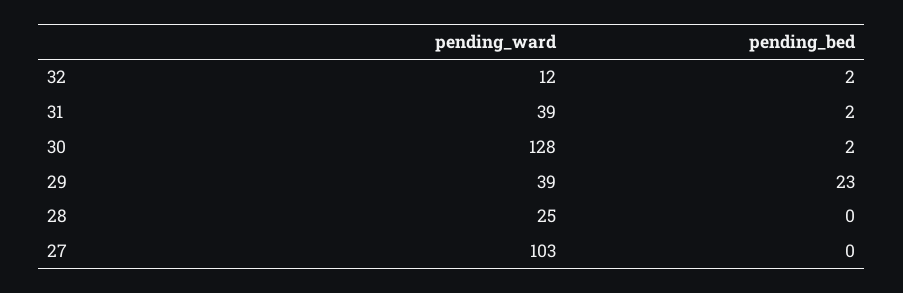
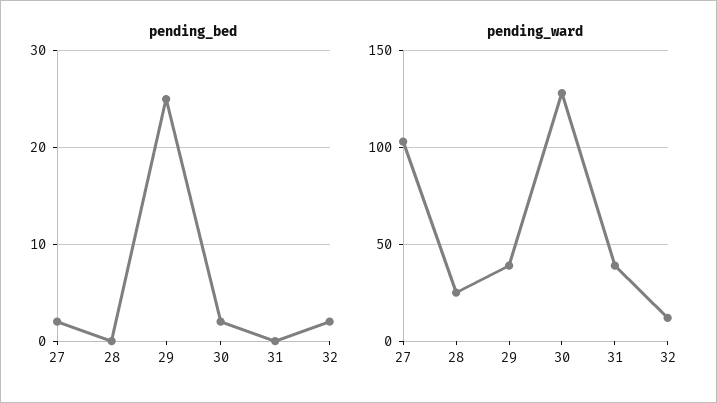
  {
    "pending_ward": {
      "32": 12,
      "31": 39,
      "30": 128,
      "29": 39,
      "28": 25,
      "27": 103
    },
    "pending_bed": {
      "32": 2,
-     "31": 2,
+     "31": 0,
      "30": 2,
-     "29": 23,
+     "29": 25,
      "28": 0,
-     "27": 0
+     "27": 2
    }
  }

